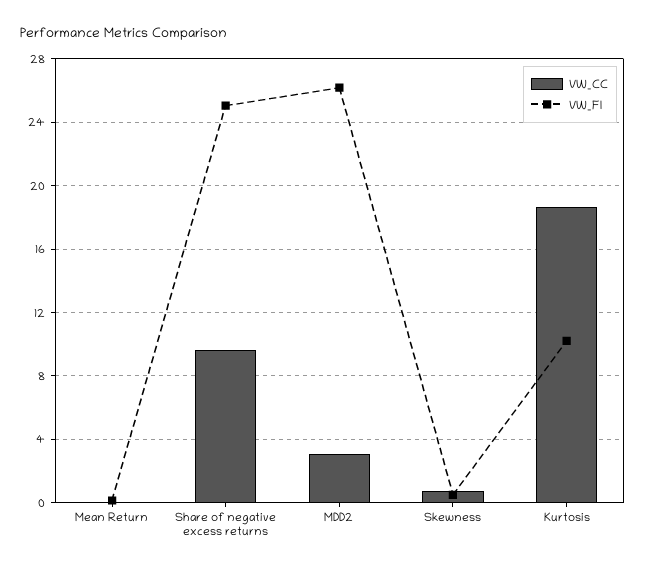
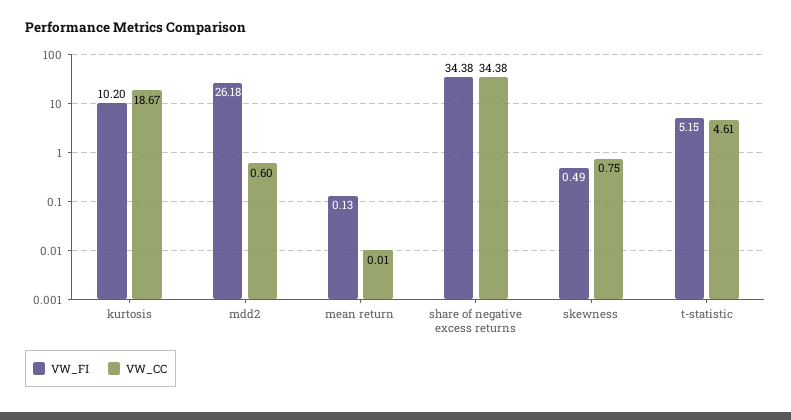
  {
    "VW_CC": {
      "Mean Return": 0.01,
-     "Share of negative excess returns": 9.5,
+     "Share of negative excess returns": 34.38,
-     "MDD2": 3,
+     "MDD2": 0.6,
      "Skewness": 0.75,
-     "Kurtosis": 18.67
+     "Kurtosis": 18.67,
+     "t-statistic": 4.61
    },
    "VW_FI": {
      "Mean Return": 0.13,
-     "Share of negative excess returns": 25,
+     "Share of negative excess returns": 34.38,
      "MDD2": 26.18,
      "Skewness": 0.49,
-     "Kurtosis": 10.2
+     "Kurtosis": 10.2,
+     "t-statistic": 5.15
    }
  }

